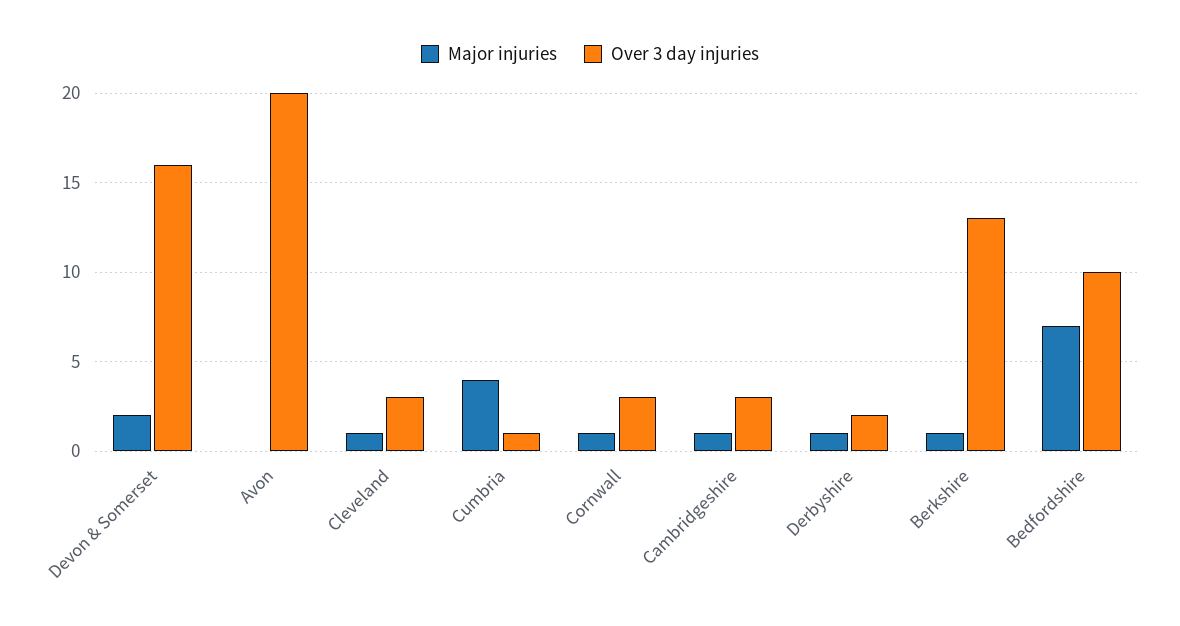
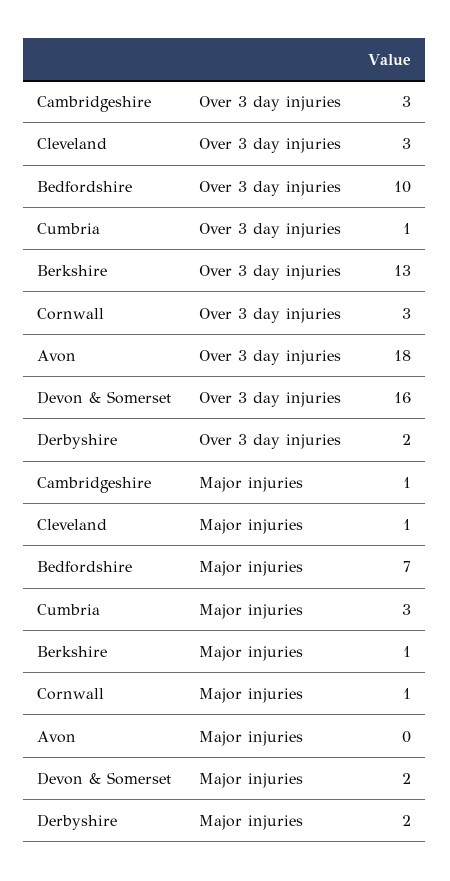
  {
    "Major injuries": {
      "Devon & Somerset": 2,
      "Avon": 0,
      "Cleveland": 1,
-     "Cumbria": 4,
+     "Cumbria": 3,
      "Cornwall": 1,
      "Cambridgeshire": 1,
-     "Derbyshire": 1,
+     "Derbyshire": 2,
      "Berkshire": 1,
      "Bedfordshire": 7
    },
    "Over 3 day injuries": {
      "Devon & Somerset": 16,
-     "Avon": 20,
+     "Avon": 18,
      "Cleveland": 3,
      "Cumbria": 1,
      "Cornwall": 3,
      "Cambridgeshire": 3,
      "Derbyshire": 2,
      "Berkshire": 13,
      "Bedfordshire": 10
    }
  }

